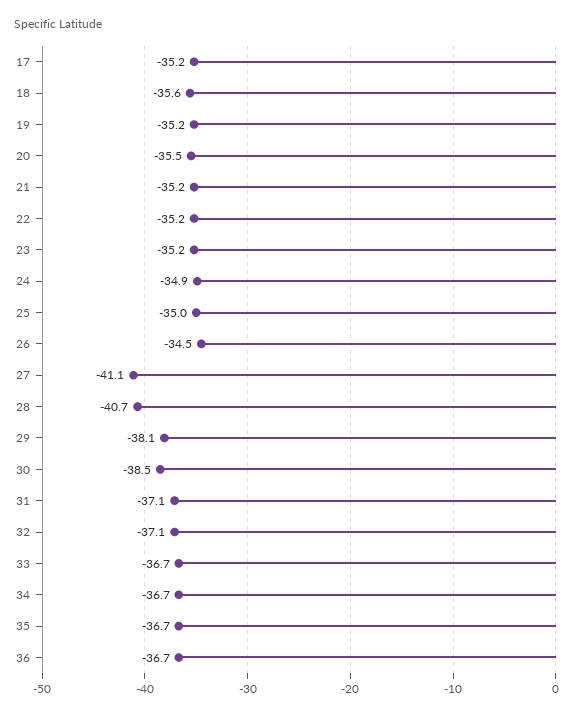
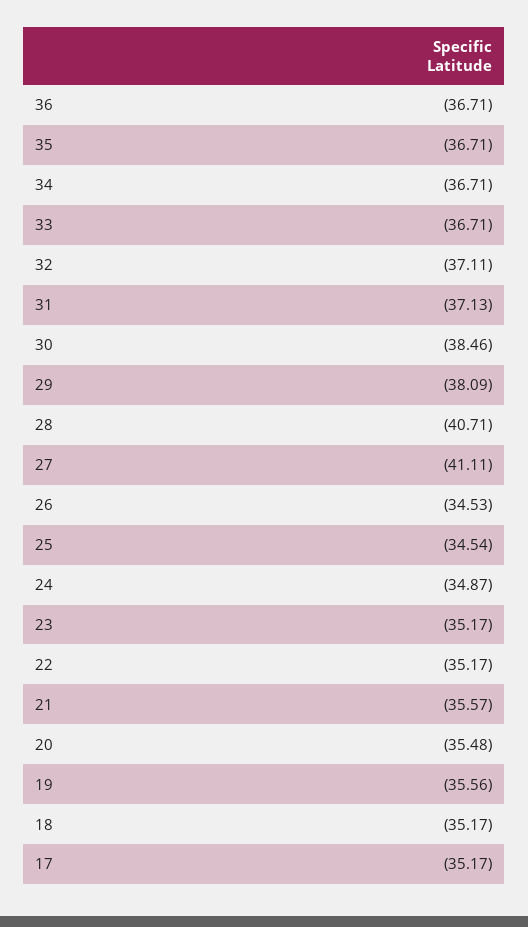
  {
    "17": -35.17,
-   "18": -35.6,
+   "18": -35.17,
-   "19": -35.2,
+   "19": -35.56,
    "20": -35.48,
-   "21": -35.2,
+   "21": -35.57,
    "22": -35.17,
    "23": -35.17,
    "24": -34.87,
-   "25": -35,
+   "25": -34.54,
    "26": -34.53,
    "27": -41.11,
    "28": -40.71,
    "29": -38.09,
    "30": -38.46,
    "31": -37.13,
    "32": -37.11,
    "33": -36.71,
    "34": -36.71,
    "35": -36.71,
    "36": -36.71
  }

